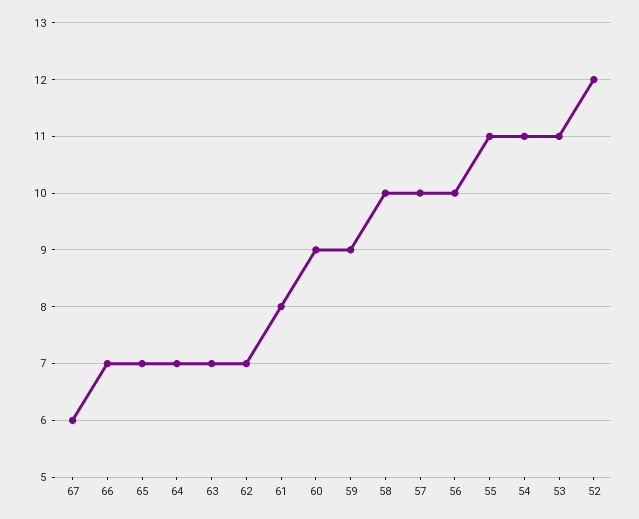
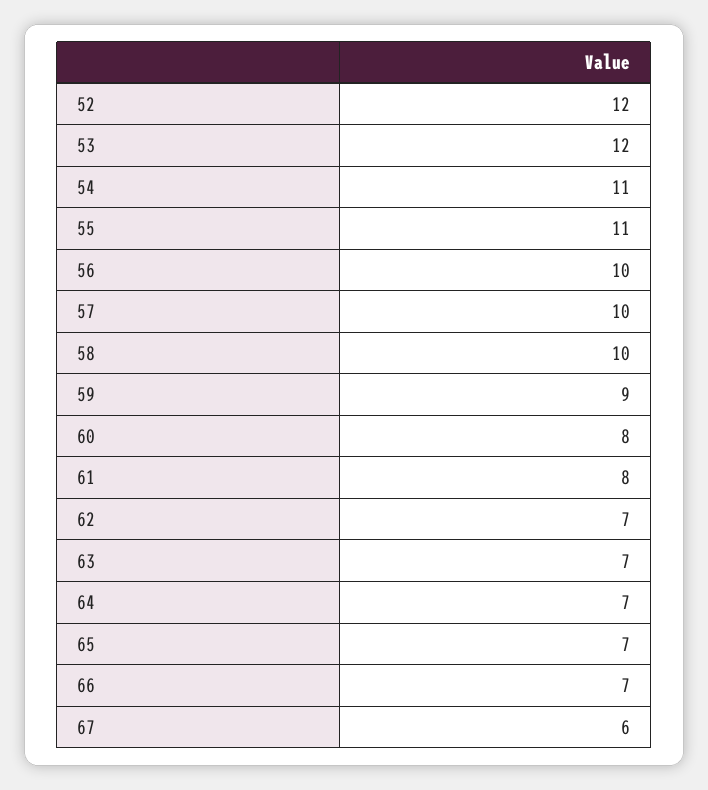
  {
    "67": 6,
    "66": 7,
    "65": 7,
    "64": 7,
    "63": 7,
    "62": 7,
    "61": 8,
-   "60": 9,
+   "60": 8,
    "59": 9,
    "58": 10,
    "57": 10,
    "56": 10,
    "55": 11,
    "54": 11,
-   "53": 11,
+   "53": 12,
    "52": 12
  }

